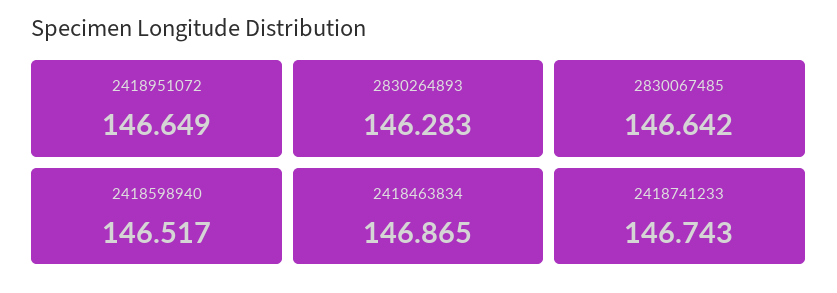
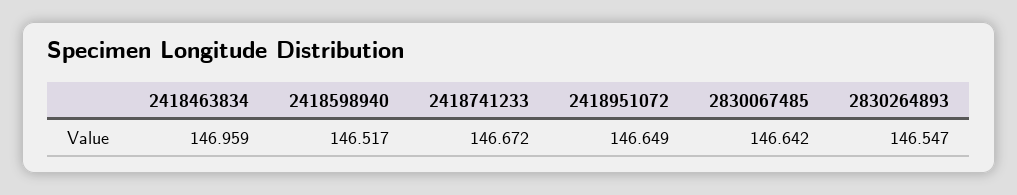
  {
    "2418951072": 146.649,
-   "2830264893": 146.283,
+   "2830264893": 146.547,
    "2830067485": 146.642,
    "2418598940": 146.517,
-   "2418463834": 146.865,
+   "2418463834": 146.959,
-   "2418741233": 146.743
+   "2418741233": 146.672
  }

